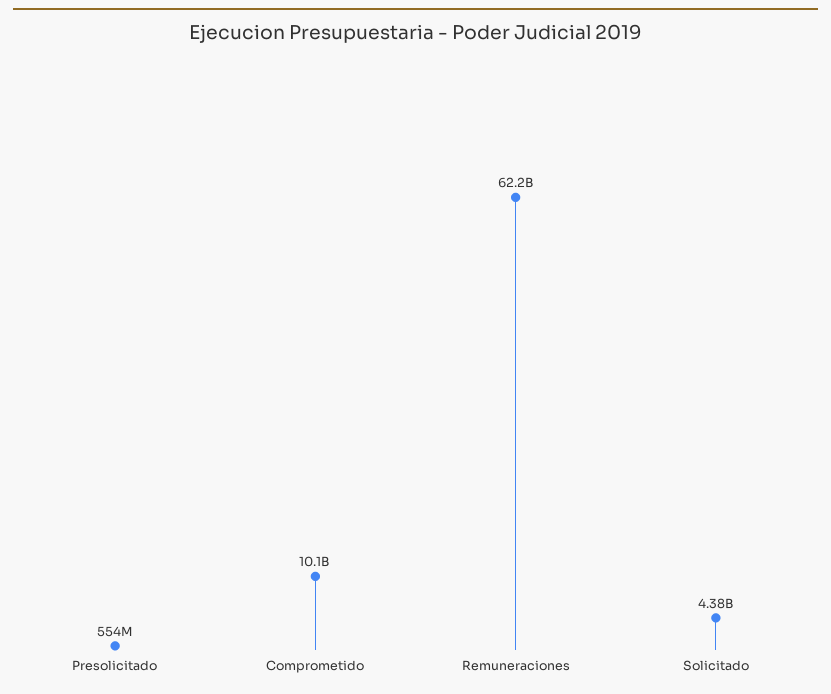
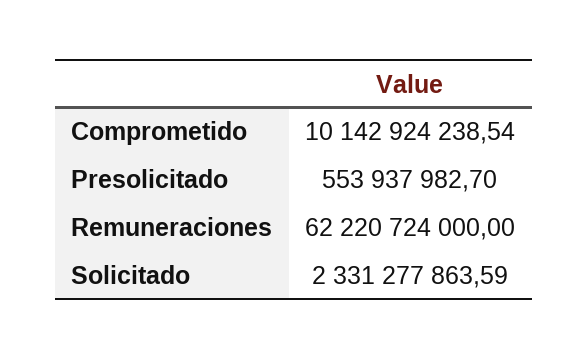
  {
    "Presolicitado": 553937982.7,
    "Comprometido": 10142924238.54,
    "Remuneraciones": 62220724000,
-   "Solicitado": 4380000000
+   "Solicitado": 2331277863.59
  }

